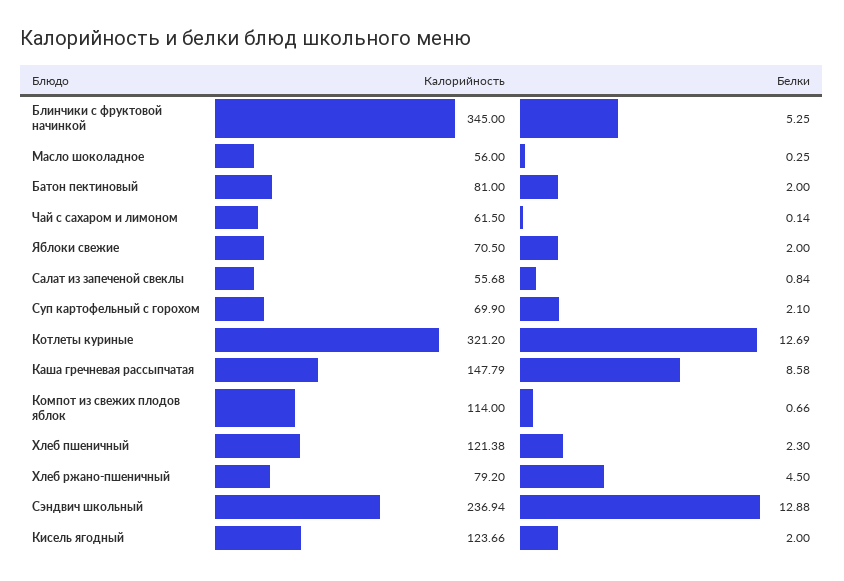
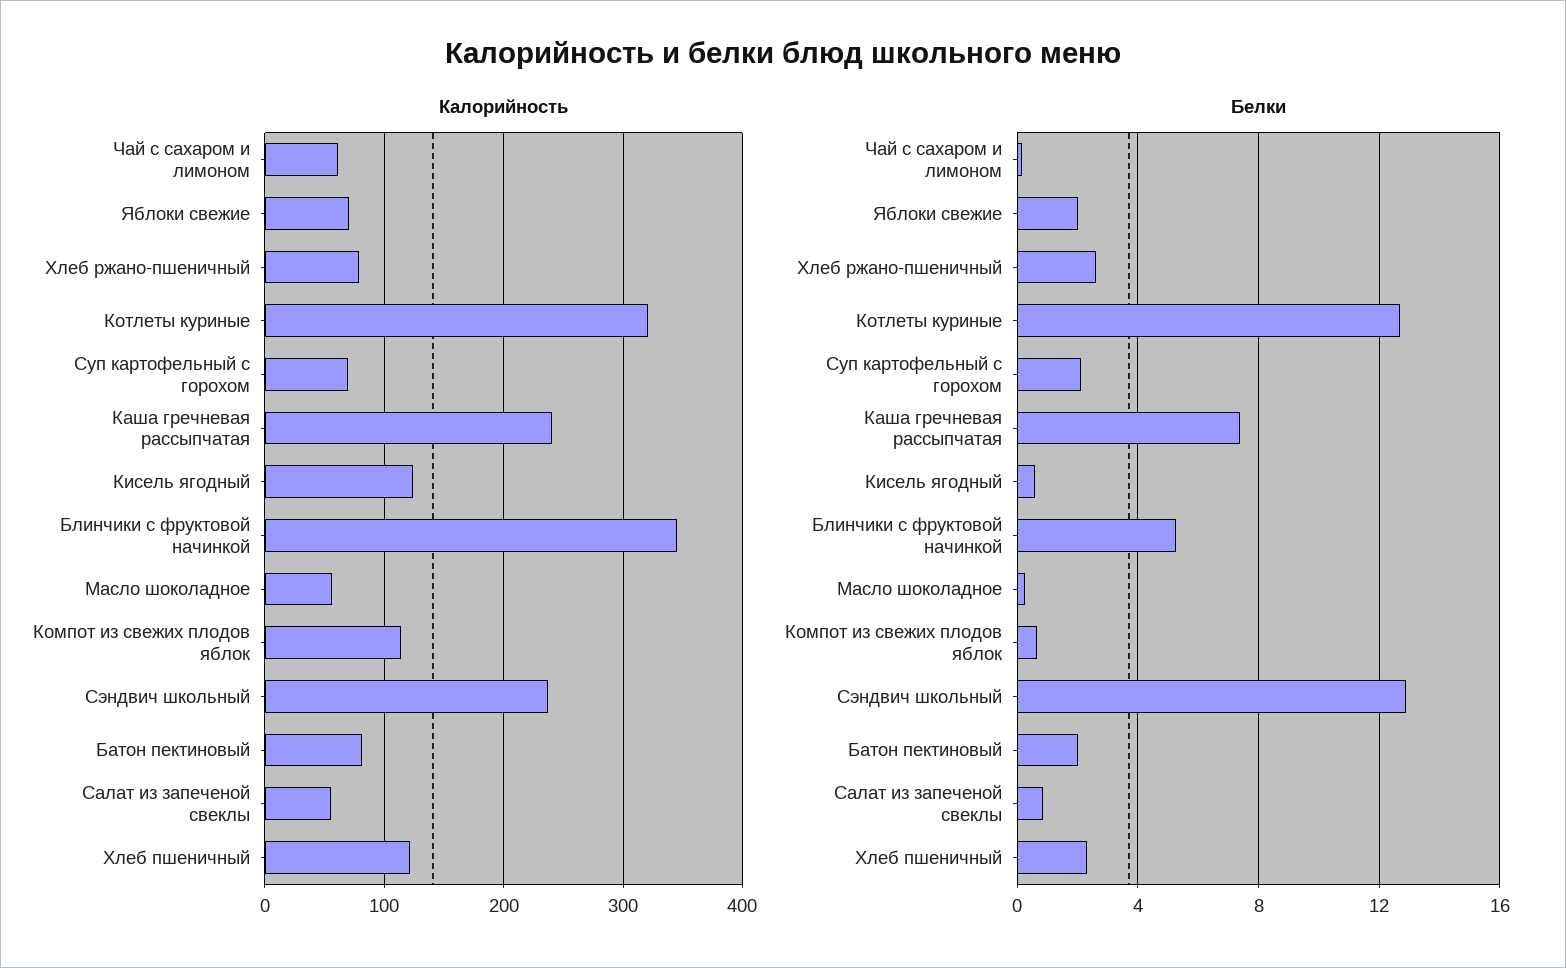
  {
    "Калорийность": {
      "Блинчики с фруктовой начинкой": 345,
      "Масло шоколадное": 56,
      "Батон пектиновый": 81,
      "Чай с сахаром и лимоном": 61.5,
      "Яблоки свежие": 70.5,
      "Салат из запеченой свеклы": 55.68,
      "Суп картофельный с горохом": 69.9,
      "Котлеты куриные": 321.2,
-     "Каша гречневая рассыпчатая": 147.79,
+     "Каша гречневая рассыпчатая": 240,
      "Компот из свежих плодов яблок": 114,
      "Хлеб пшеничный": 121.38,
      "Хлеб ржано-пшеничный": 79.2,
      "Сэндвич школьный": 236.94,
      "Кисель ягодный": 123.66
    },
    "Белки": {
      "Блинчики с фруктовой начинкой": 5.25,
      "Масло шоколадное": 0.25,
      "Батон пектиновый": 2,
      "Чай с сахаром и лимоном": 0.14,
      "Яблоки свежие": 2,
      "Салат из запеченой свеклы": 0.84,
      "Суп картофельный с горохом": 2.1,
      "Котлеты куриные": 12.69,
-     "Каша гречневая рассыпчатая": 8.58,
+     "Каша гречневая рассыпчатая": 7.5,
      "Компот из свежих плодов яблок": 0.66,
      "Хлеб пшеничный": 2.3,
-     "Хлеб ржано-пшеничный": 4.5,
+     "Хлеб ржано-пшеничный": 2.5,
      "Сэндвич школьный": 12.88,
-     "Кисель ягодный": 2
+     "Кисель ягодный": 0.5
    }
  }

